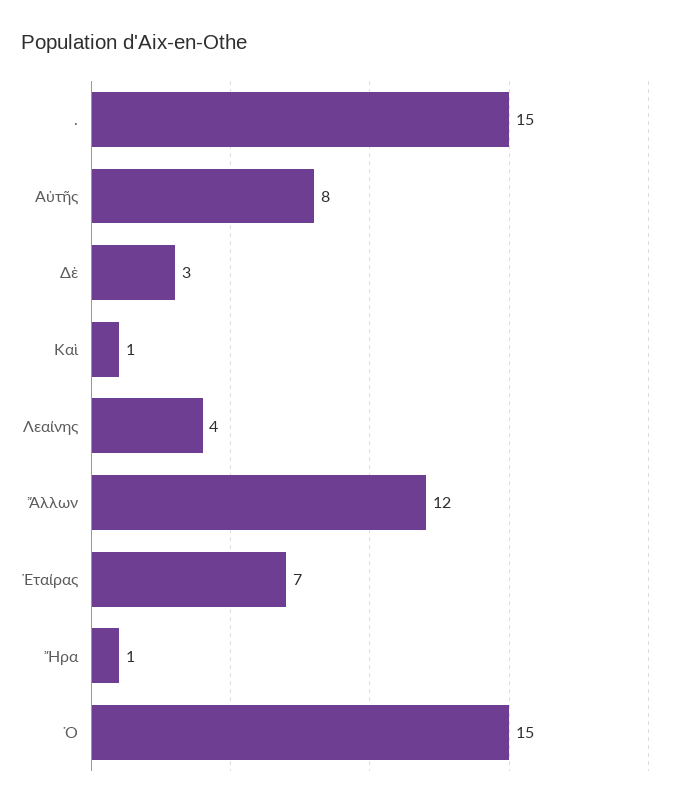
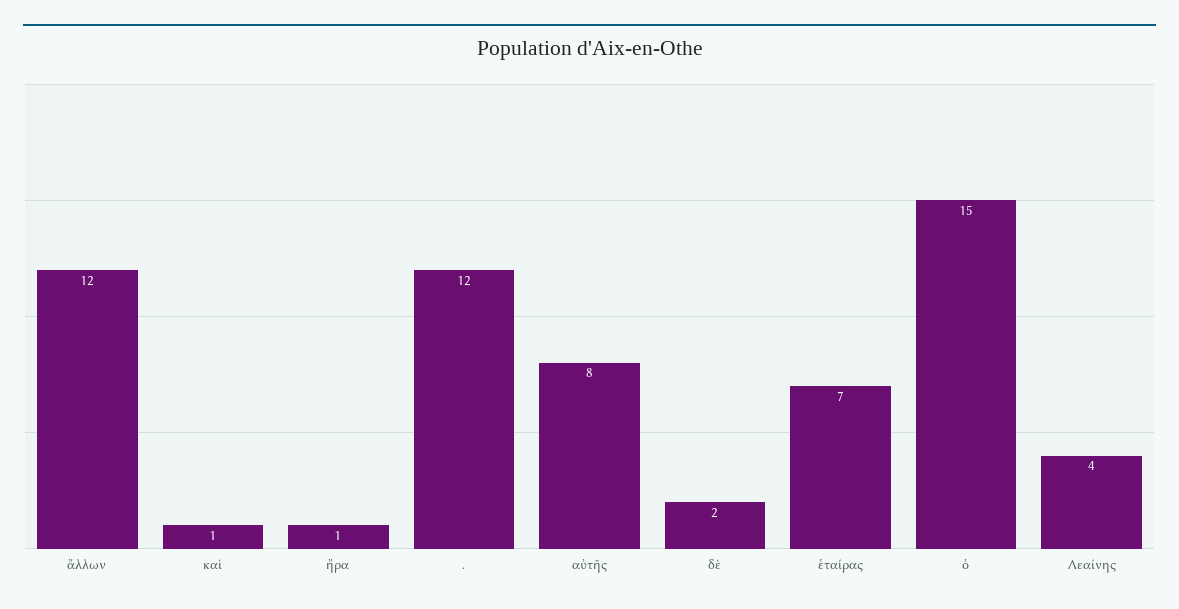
  {
-   ".": 15,
+   ".": 12,
    "Αὐτῆς": 8,
-   "Δὲ": 3,
+   "Δὲ": 2,
    "Καὶ": 1,
    "Λεαίνης": 4,
    "Ἄλλων": 12,
    "Ἑταίρας": 7,
    "Ἤρα": 1,
    "Ὁ": 15
  }

